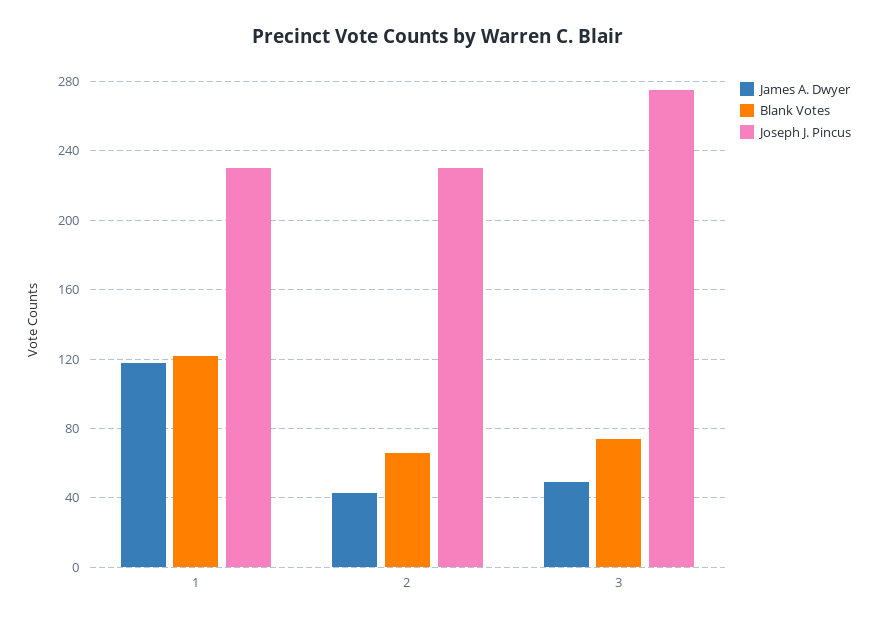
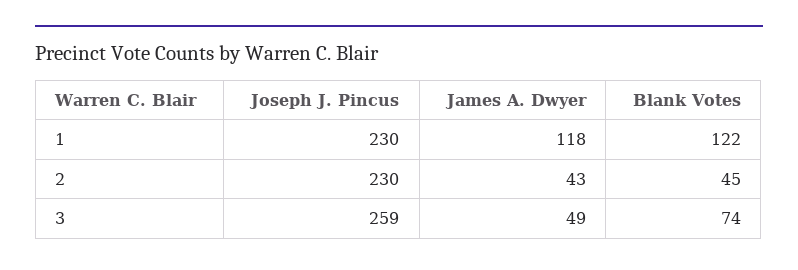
  {
    "James A. Dwyer": {
      "1": 118,
      "2": 43,
      "3": 49
    },
    "Blank Votes": {
      "1": 122,
-     "2": 65,
+     "2": 45,
      "3": 74
    },
    "Joseph J. Pincus": {
      "1": 230,
      "2": 230,
-     "3": 275
+     "3": 259
    }
  }

